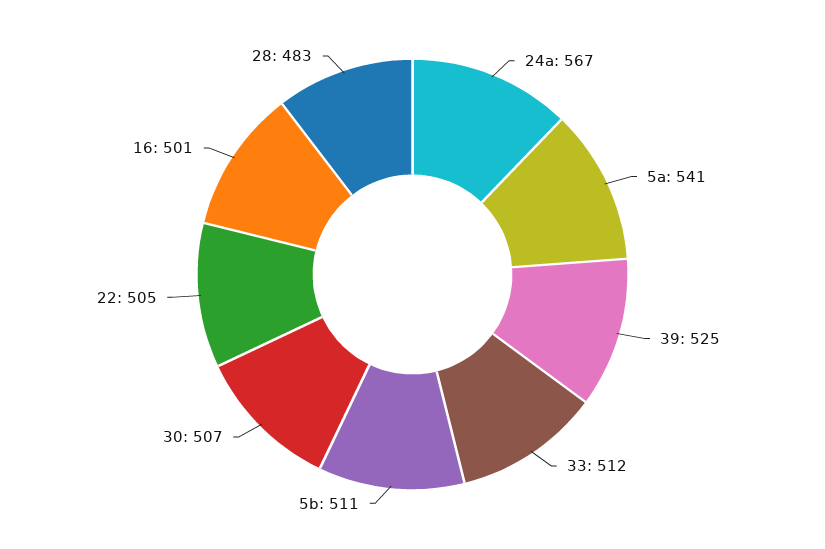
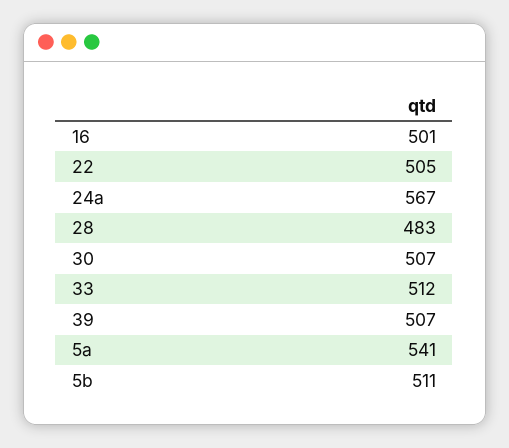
  {
    "24a": 567,
    "5a": 541,
-   "39": 525,
+   "39": 507,
    "33": 512,
    "5b": 511,
    "30": 507,
    "22": 505,
    "16": 501,
    "28": 483
  }

